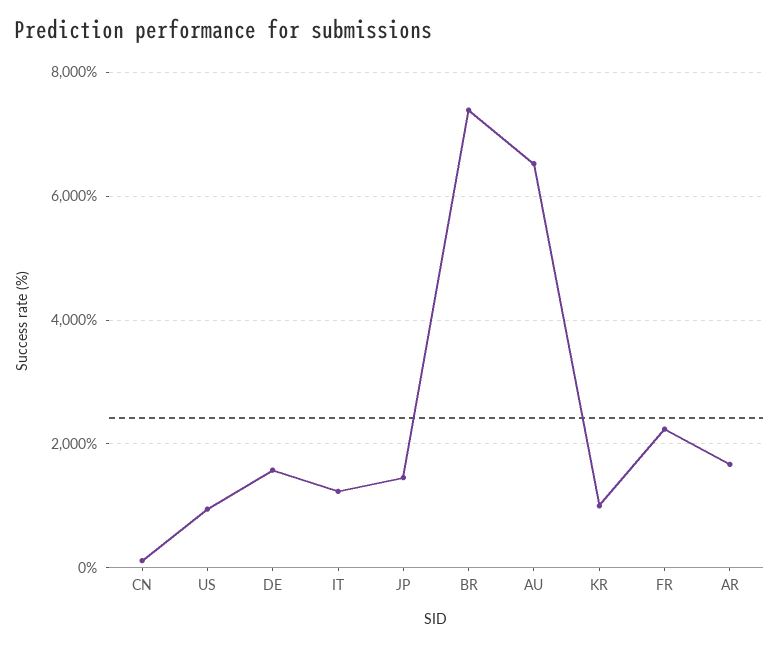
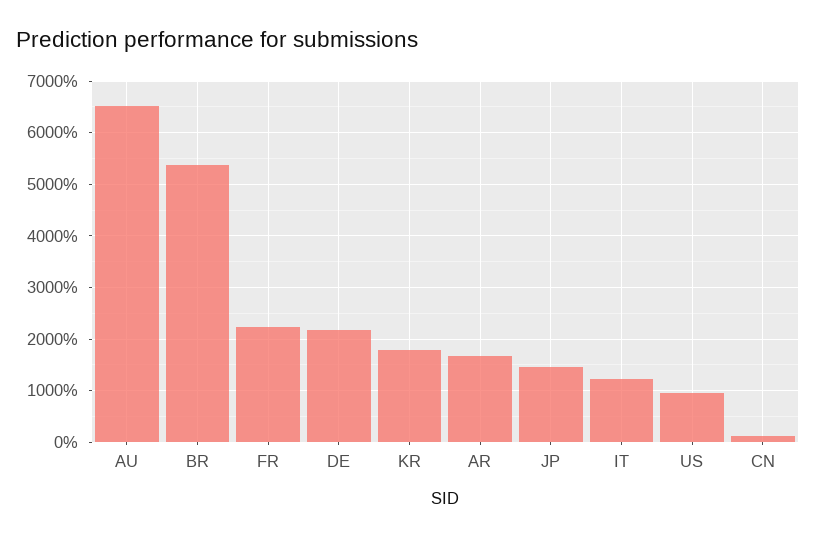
  {
    "CN": 200,
    "US": 1000,
-   "DE": 1600,
+   "DE": 2200,
    "IT": 1200,
    "JP": 1400,
-   "BR": 7400,
+   "BR": 5400,
    "AU": 6600,
-   "KR": 1000,
+   "KR": 1800,
    "FR": 2200,
    "AR": 1600
  }

